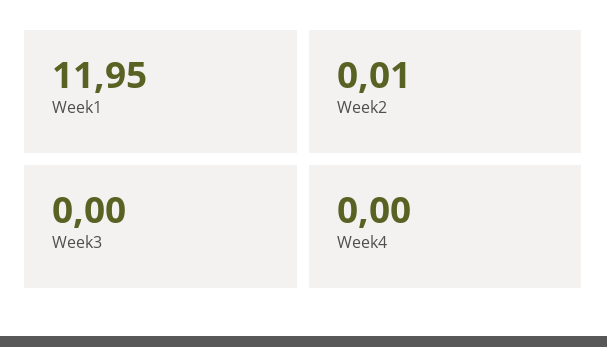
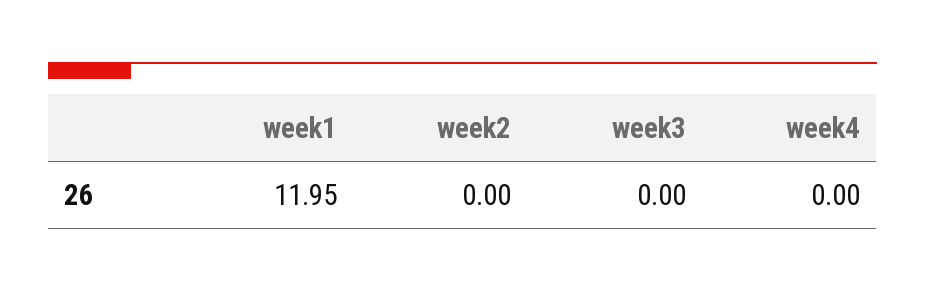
  {
    "Week1": 11.95,
-   "Week2": 0.01,
+   "Week2": 0,
    "Week3": 0,
    "Week4": 0
  }

